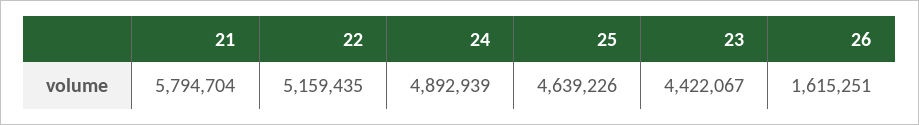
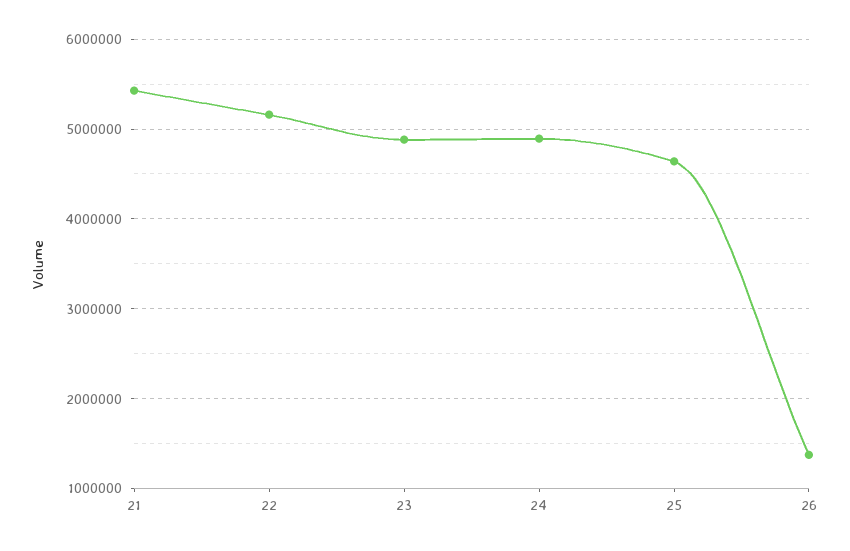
  {
-   "21": 5794704,
+   "21": 5400000,
    "22": 5159435,
    "24": 4892939,
    "25": 4639226,
-   "23": 4422067,
+   "23": 4900000,
-   "26": 1615251
+   "26": 1400000
  }

